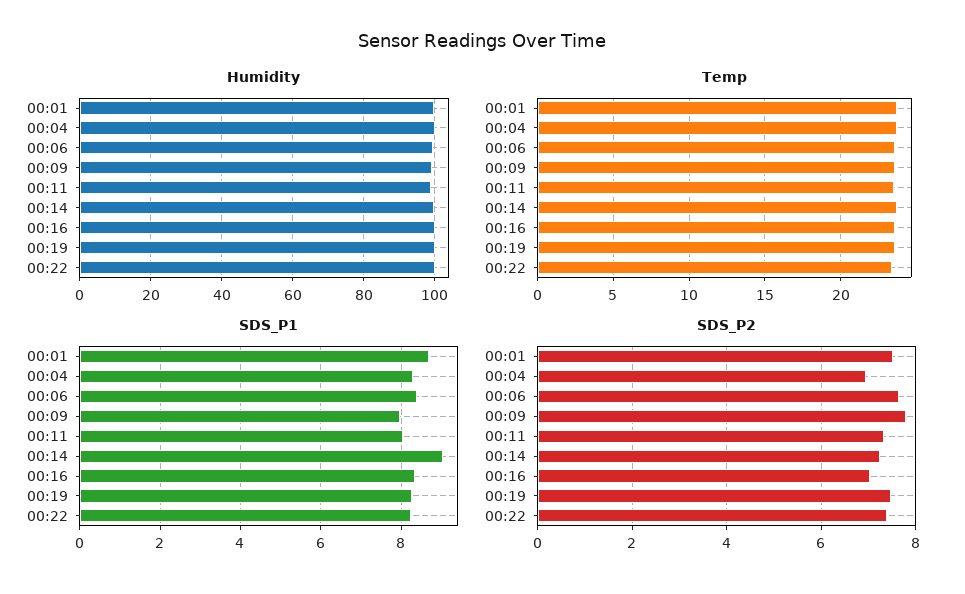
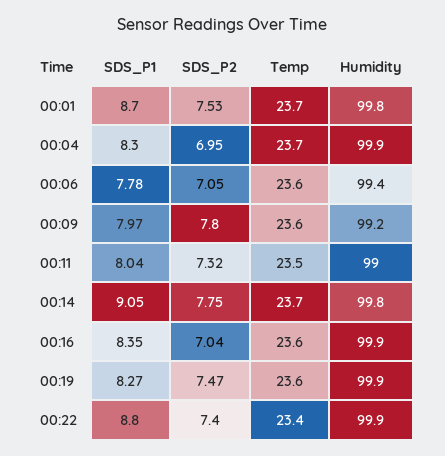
  {
    "Humidity": {
      "00:01": 99.8,
      "00:04": 99.9,
      "00:06": 99.4,
      "00:09": 99.2,
      "00:11": 99,
      "00:14": 99.8,
      "00:16": 99.9,
      "00:19": 99.9,
      "00:22": 99.9
    },
    "Temp": {
      "00:01": 23.7,
      "00:04": 23.7,
      "00:06": 23.6,
      "00:09": 23.6,
      "00:11": 23.5,
      "00:14": 23.7,
      "00:16": 23.6,
      "00:19": 23.6,
      "00:22": 23.4
    },
    "SDS_P1": {
      "00:01": 8.7,
      "00:04": 8.3,
-     "00:06": 8.4,
+     "00:06": 7.78,
      "00:09": 7.97,
      "00:11": 8.04,
      "00:14": 9.05,
      "00:16": 8.35,
      "00:19": 8.27,
-     "00:22": 8.2
+     "00:22": 8.8
    },
    "SDS_P2": {
      "00:01": 7.53,
      "00:04": 6.95,
-     "00:06": 7.6,
+     "00:06": 7.05,
      "00:09": 7.8,
      "00:11": 7.32,
-     "00:14": 7.2,
+     "00:14": 7.75,
      "00:16": 7.04,
      "00:19": 7.47,
      "00:22": 7.4
    }
  }

